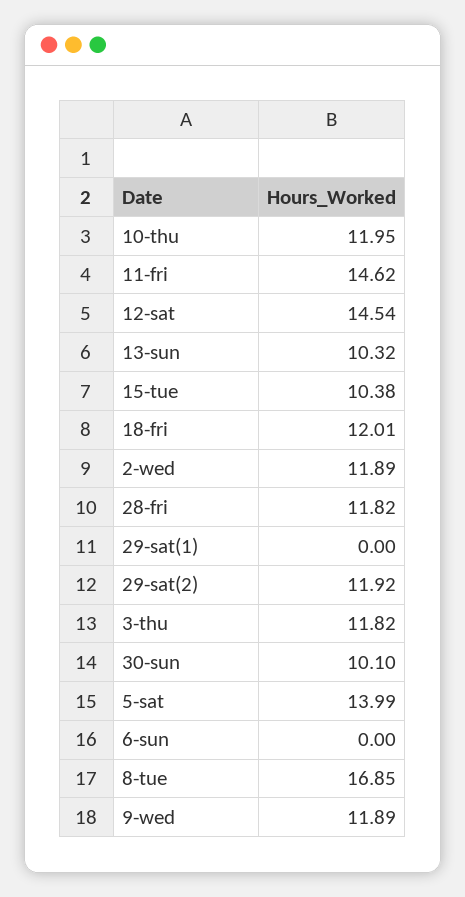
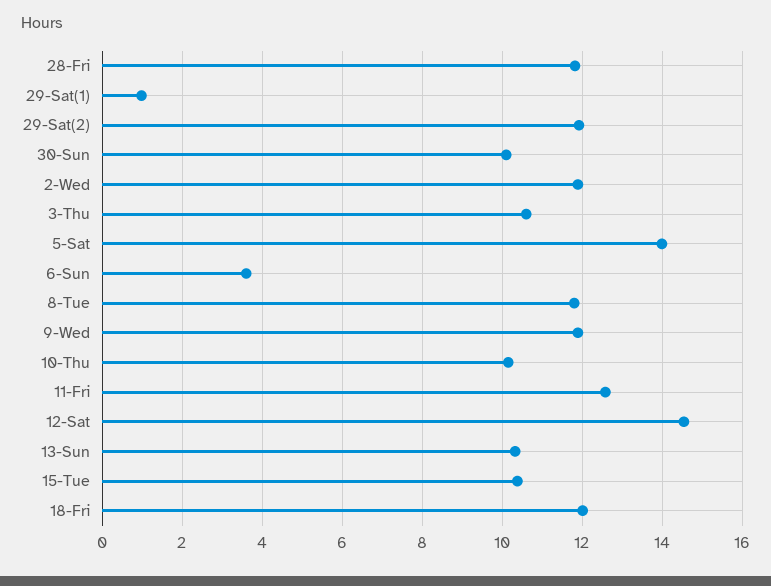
  {
-   "10-thu": 11.95,
+   "10-thu": 10.2,
-   "11-fri": 14.62,
+   "11-fri": 12.6,
    "12-sat": 14.54,
    "13-sun": 10.32,
    "15-tue": 10.38,
    "18-fri": 12.01,
    "2-wed": 11.89,
    "28-fri": 11.82,
-   "29-sat(1)": 0,
+   "29-sat(1)": 1,
    "29-sat(2)": 11.92,
-   "3-thu": 11.82,
+   "3-thu": 10.6,
    "30-sun": 10.1,
    "5-sat": 13.99,
-   "6-sun": 0,
+   "6-sun": 3.6,
-   "8-tue": 16.85,
+   "8-tue": 11.8,
    "9-wed": 11.89
  }

